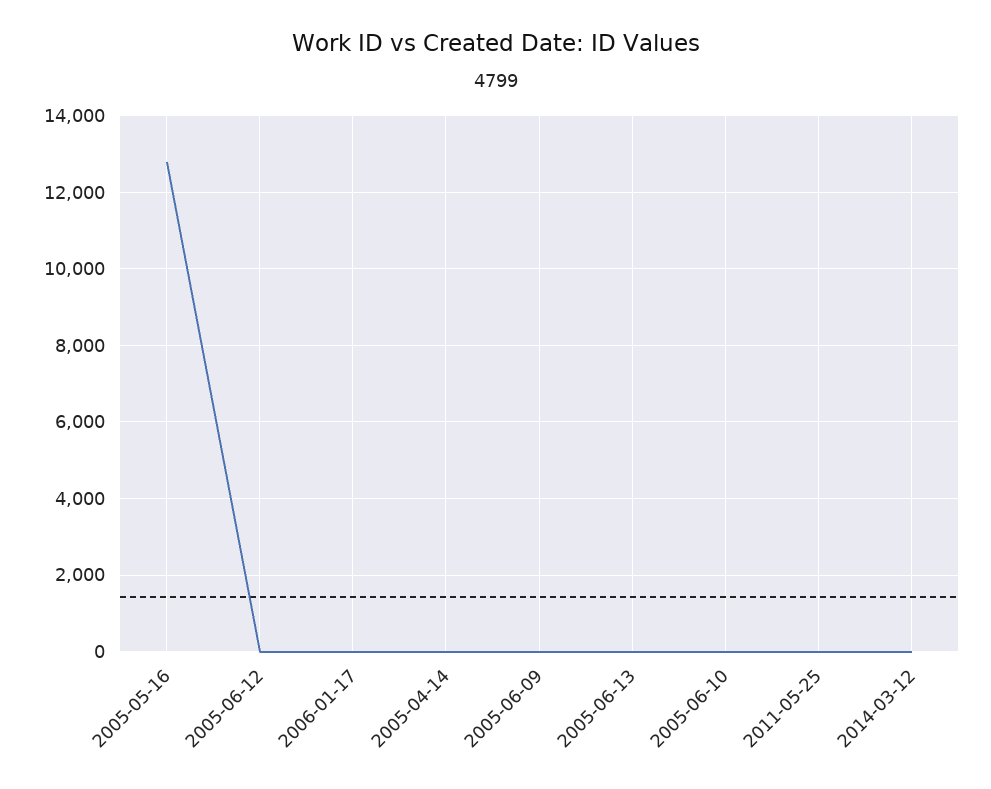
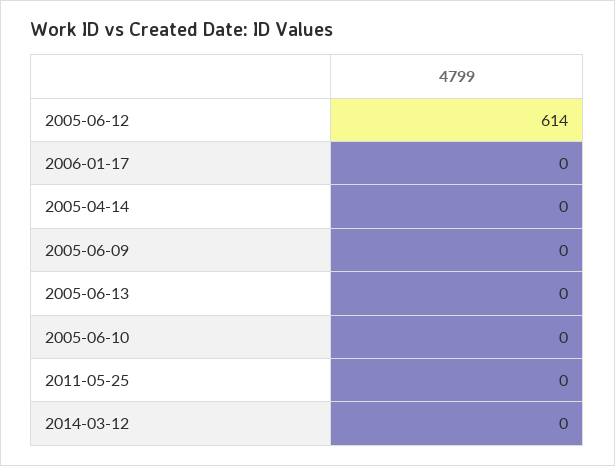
  {
-   "2005-05-16": 12800,
-   "2005-06-12": 0,
+   "2005-06-12": 614,
    "2006-01-17": 0,
    "2005-04-14": 0,
    "2005-06-09": 0,
    "2005-06-13": 0,
    "2005-06-10": 0,
    "2011-05-25": 0,
    "2014-03-12": 0
  }

